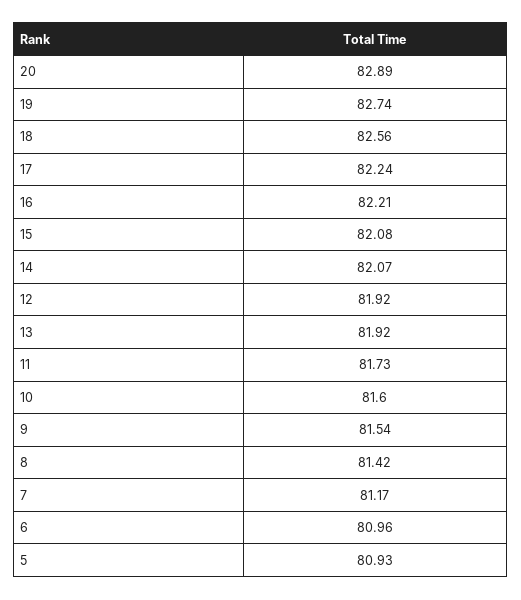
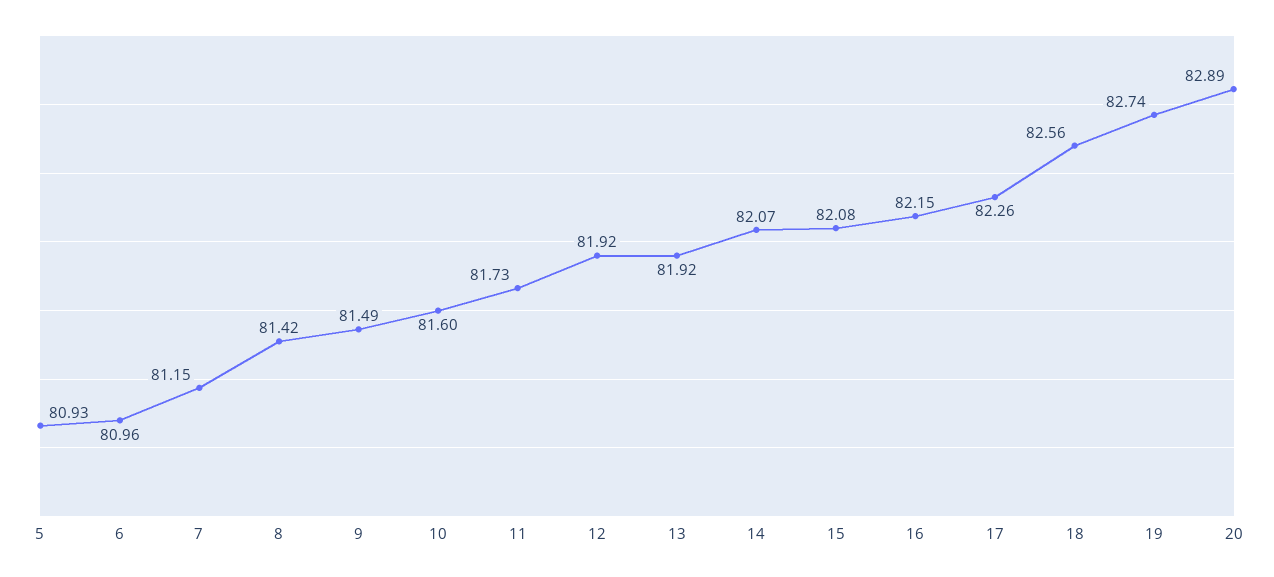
  {
    "20": 82.89,
    "19": 82.74,
    "18": 82.56,
-   "17": 82.24,
+   "17": 82.26,
-   "16": 82.21,
+   "16": 82.15,
    "15": 82.08,
    "14": 82.07,
    "12": 81.92,
    "13": 81.92,
    "11": 81.73,
    "10": 81.6,
-   "9": 81.54,
+   "9": 81.49,
    "8": 81.42,
-   "7": 81.17,
+   "7": 81.15,
    "6": 80.96,
    "5": 80.93
  }

